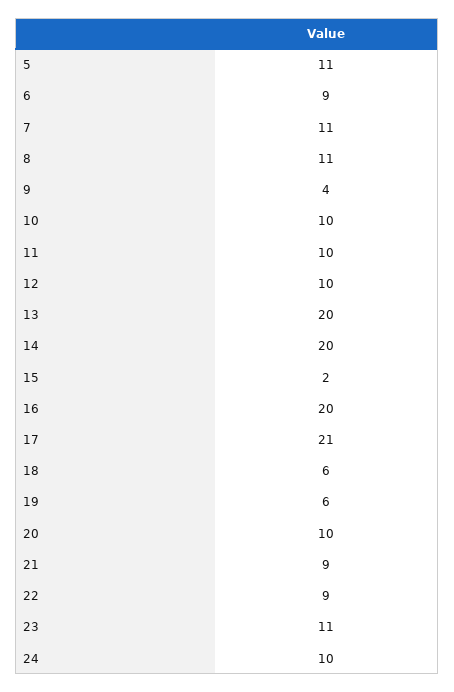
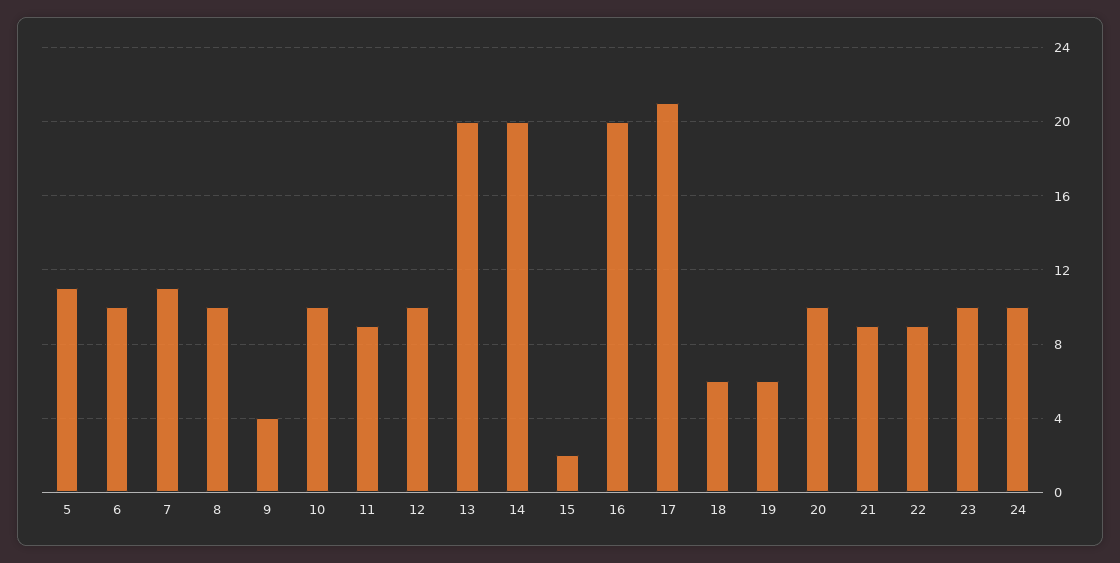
  {
    "5": 11,
-   "6": 9,
+   "6": 10,
    "7": 11,
-   "8": 11,
+   "8": 10,
    "9": 4,
    "10": 10,
-   "11": 10,
+   "11": 9,
    "12": 10,
    "13": 20,
    "14": 20,
    "15": 2,
    "16": 20,
    "17": 21,
    "18": 6,
    "19": 6,
    "20": 10,
    "21": 9,
    "22": 9,
-   "23": 11,
+   "23": 10,
    "24": 10
  }

